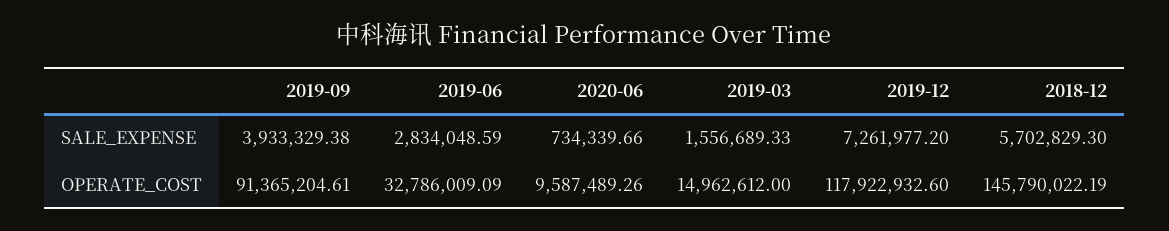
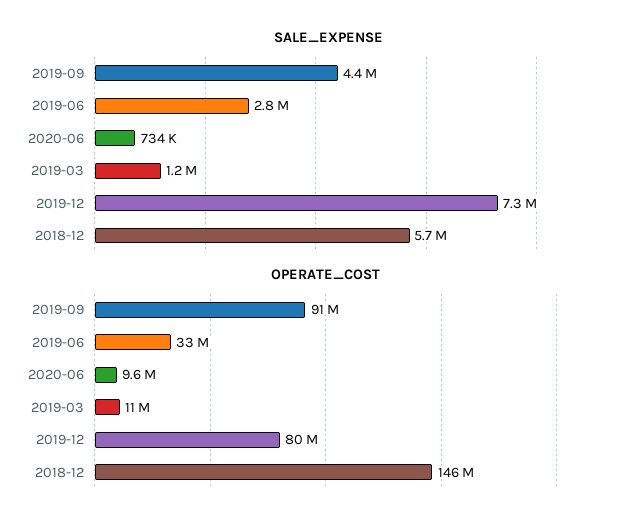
  {
    "SALE_EXPENSE": {
-     "2019-09": 3933329.38,
+     "2019-09": 4400000,
      "2019-06": 2834048.59,
      "2020-06": 734339.66,
-     "2019-03": 1556689.33,
+     "2019-03": 1200000,
      "2019-12": 7261977.2,
      "2018-12": 5702829.3
    },
    "OPERATE_COST": {
      "2019-09": 91365204.61,
      "2019-06": 32786009.09,
      "2020-06": 9587489.26,
-     "2019-03": 14962612,
+     "2019-03": 11000000,
-     "2019-12": 117922932.6,
+     "2019-12": 80000000,
      "2018-12": 145790022.19
    }
  }

